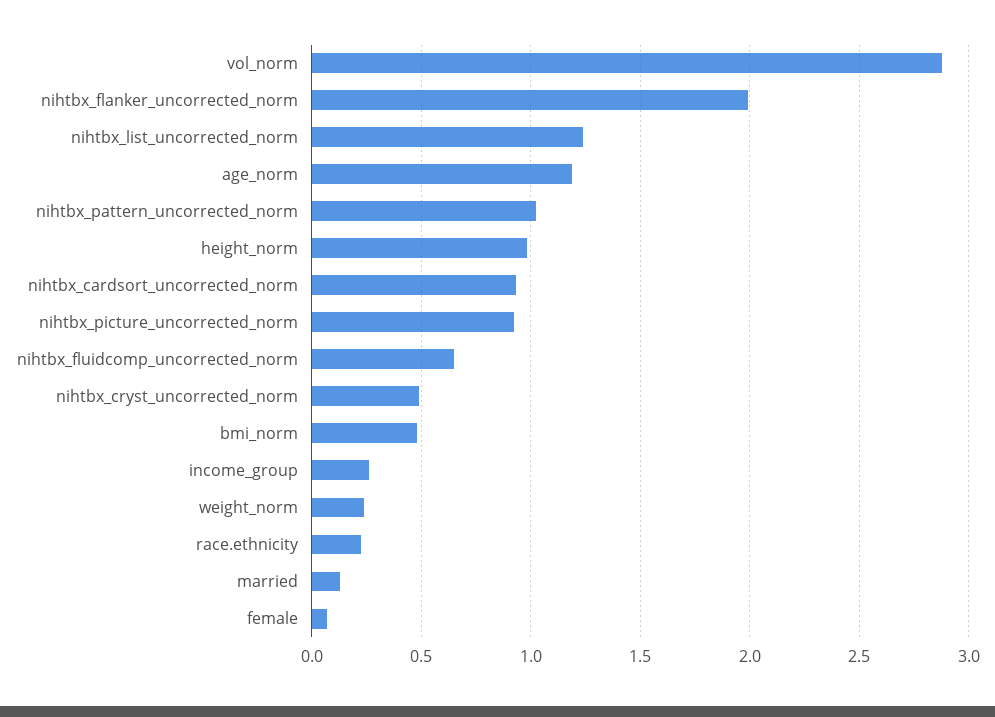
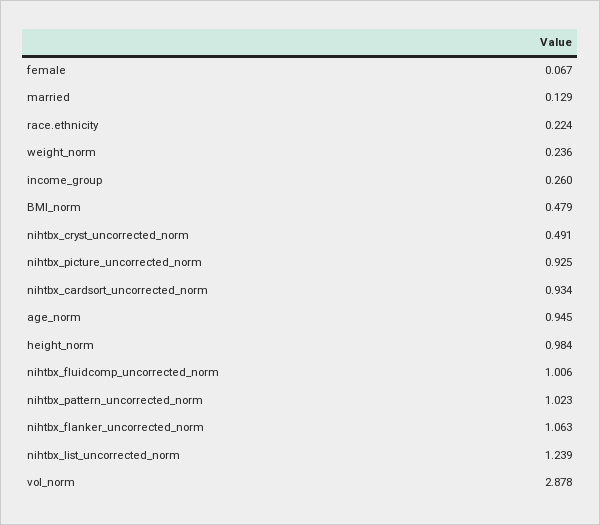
  {
    "vol_norm": 2.878,
-   "nihtbx_flanker_uncorrected_norm": 2,
+   "nihtbx_flanker_uncorrected_norm": 1.063,
    "nihtbx_list_uncorrected_norm": 1.239,
-   "age_norm": 1.2,
+   "age_norm": 0.945,
    "nihtbx_pattern_uncorrected_norm": 1.023,
    "height_norm": 0.984,
    "nihtbx_cardsort_uncorrected_norm": 0.934,
    "nihtbx_picture_uncorrected_norm": 0.925,
-   "nihtbx_fluidcomp_uncorrected_norm": 0.65,
+   "nihtbx_fluidcomp_uncorrected_norm": 1.006,
    "nihtbx_cryst_uncorrected_norm": 0.491,
    "bmi_norm": 0.479,
    "income_group": 0.26,
    "weight_norm": 0.236,
    "race.ethnicity": 0.224,
    "married": 0.129,
    "female": 0.067
  }

